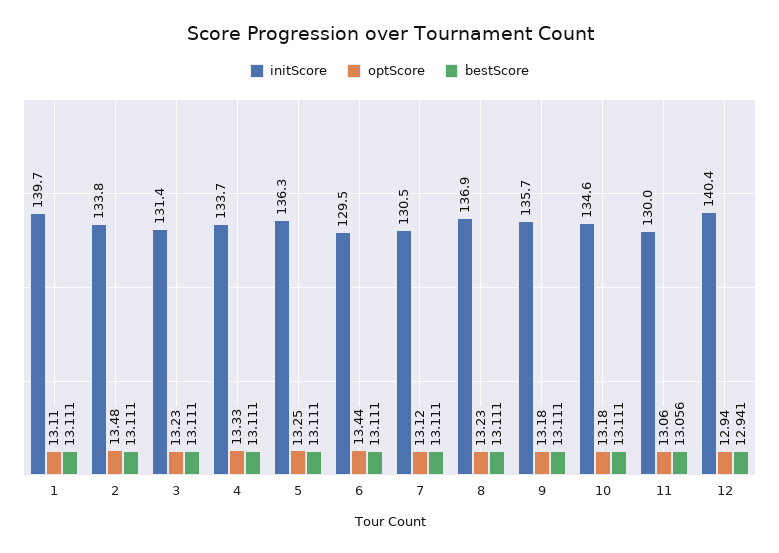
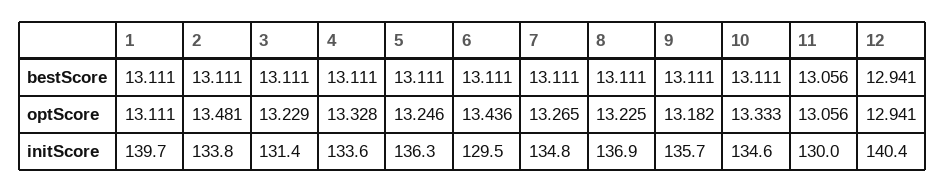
  {
    "initScore": {
      "1": 139.7,
      "2": 133.8,
      "3": 131.4,
-     "4": 133.7,
+     "4": 133.6,
      "5": 136.3,
      "6": 129.5,
-     "7": 130.5,
+     "7": 134.8,
      "8": 136.9,
      "9": 135.7,
      "10": 134.6,
      "11": 130,
      "12": 140.4
    },
    "optScore": {
      "1": 13.111,
      "2": 13.481,
      "3": 13.229,
      "4": 13.328,
      "5": 13.246,
      "6": 13.436,
-     "7": 13.12,
+     "7": 13.265,
      "8": 13.225,
      "9": 13.182,
-     "10": 13.18,
+     "10": 13.333,
      "11": 13.056,
      "12": 12.941
    },
    "bestScore": {
      "1": 13.111,
      "2": 13.111,
      "3": 13.111,
      "4": 13.111,
      "5": 13.111,
      "6": 13.111,
      "7": 13.111,
      "8": 13.111,
      "9": 13.111,
      "10": 13.111,
      "11": 13.056,
      "12": 12.941
    }
  }

